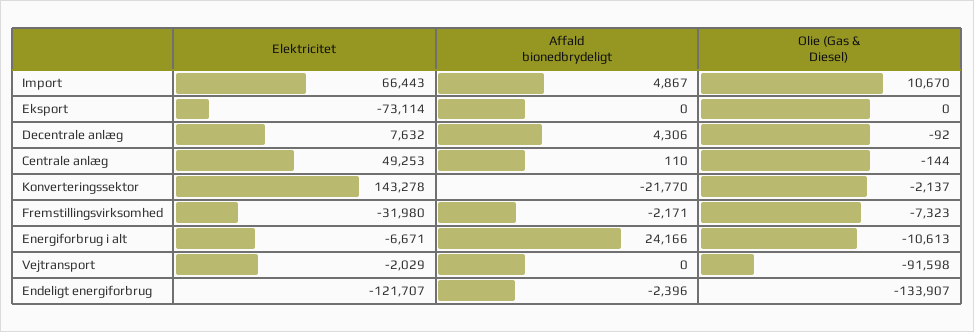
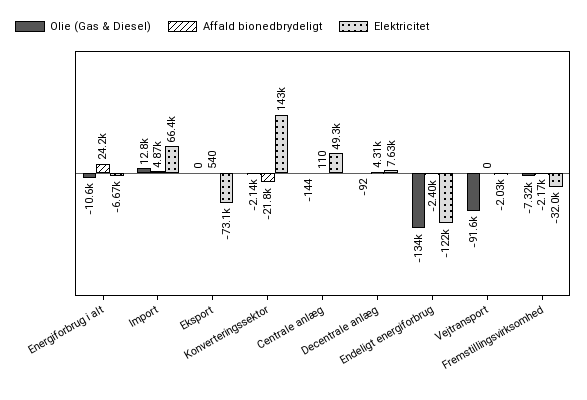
  {
    "Elektricitet": {
      "Import": 66443,
      "Eksport": -73114,
      "Decentrale anlæg": 7632,
      "Centrale anlæg": 49253,
      "Konverteringssektor": 143278,
      "Fremstillingsvirksomhed": -31980,
      "Energiforbrug i alt": -6671,
      "Vejtransport": -2029,
      "Endeligt energiforbrug": -121707
    },
    "Affald bionedbrydeligt": {
      "Import": 4867,
-     "Eksport": 0,
+     "Eksport": 540,
      "Decentrale anlæg": 4306,
      "Centrale anlæg": 110,
      "Konverteringssektor": -21770,
      "Fremstillingsvirksomhed": -2171,
      "Energiforbrug i alt": 24166,
      "Vejtransport": 0,
      "Endeligt energiforbrug": -2396
    },
    "Olie (Gas & Diesel)": {
-     "Import": 10670,
+     "Import": 12800,
      "Eksport": 0,
      "Decentrale anlæg": -92,
      "Centrale anlæg": -144,
      "Konverteringssektor": -2137,
      "Fremstillingsvirksomhed": -7323,
      "Energiforbrug i alt": -10613,
      "Vejtransport": -91598,
      "Endeligt energiforbrug": -133907
    }
  }

